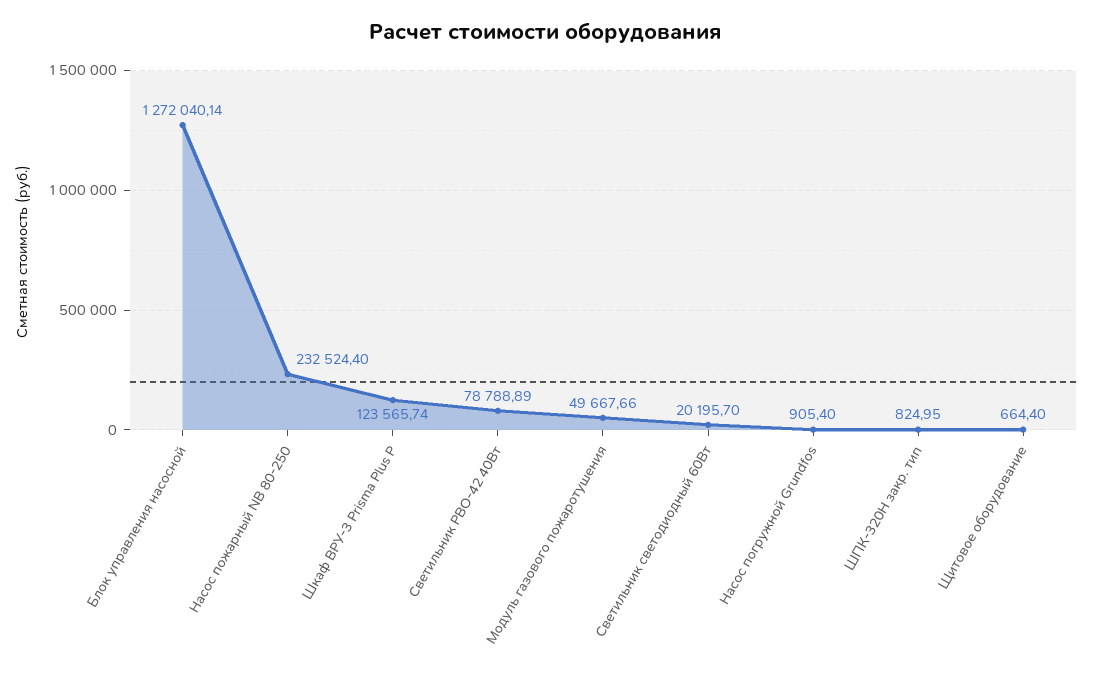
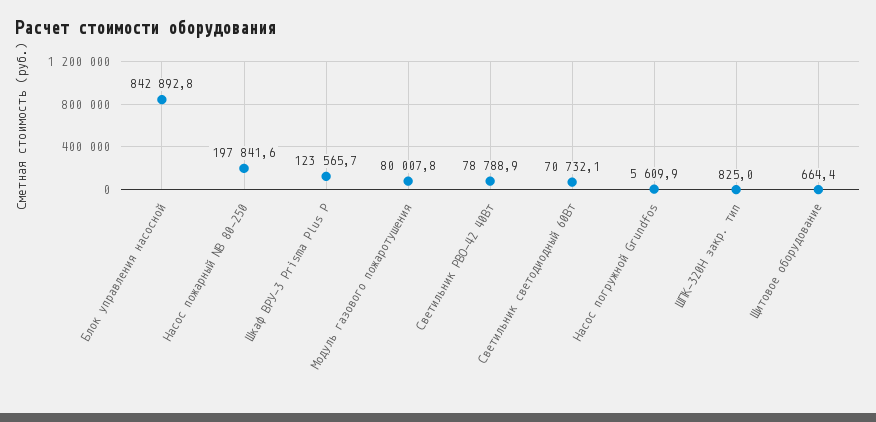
  {
-   "Блок управления насосной": 1272040.14,
+   "Блок управления насосной": 842892.8,
-   "Насос пожарный NB 80-250": 232524.4,
+   "Насос пожарный NB 80-250": 197841.6,
    "Шкаф ВРУ-3 Prisma Plus P": 123565.74,
    "Светильник РВО-42 40Вт": 78788.89,
-   "Модуль газового пожаротушения": 49667.66,
+   "Модуль газового пожаротушения": 80007.8,
-   "Светильник светодиодный 60Вт": 20195.7,
+   "Светильник светодиодный 60Вт": 70732.1,
-   "Насос погружной Grundfos": 905.4,
+   "Насос погружной Grundfos": 5609.9,
    "ШПК-320Н закр. тип": 824.95,
    "Щитовое оборудование": 664.4
  }

